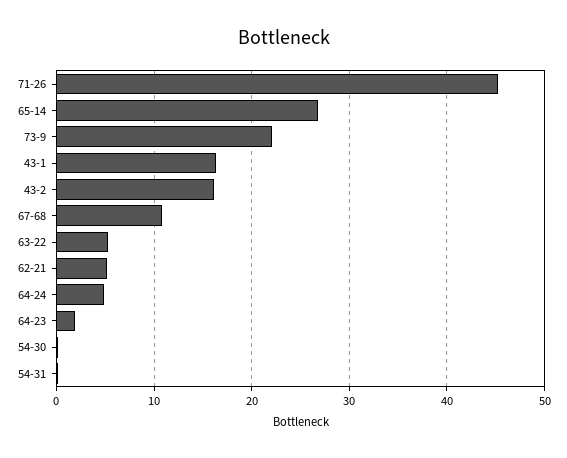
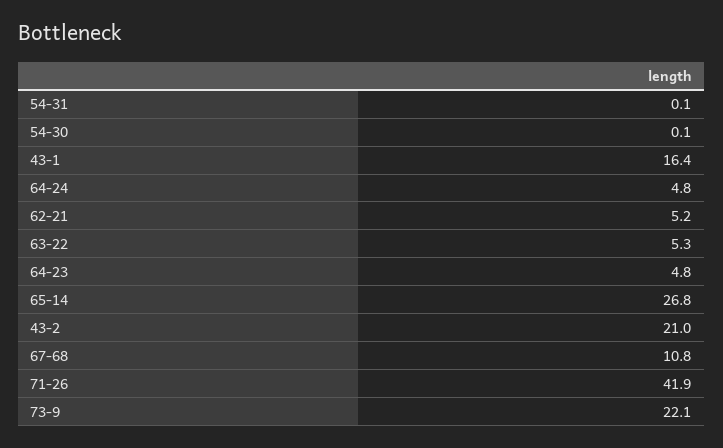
  {
-   "71-26": 45,
+   "71-26": 41.9,
    "65-14": 26.8,
    "73-9": 22.1,
    "43-1": 16.4,
-   "43-2": 16,
+   "43-2": 21,
    "67-68": 10.8,
    "63-22": 5.3,
    "62-21": 5.2,
    "64-24": 4.8,
-   "64-23": 2,
+   "64-23": 4.8,
    "54-30": 0.1,
    "54-31": 0.1
  }

